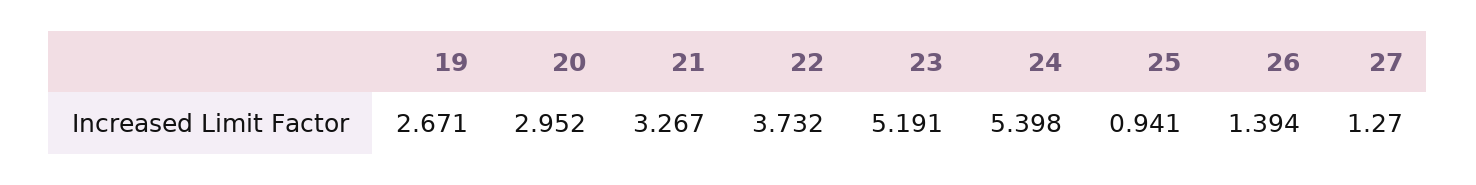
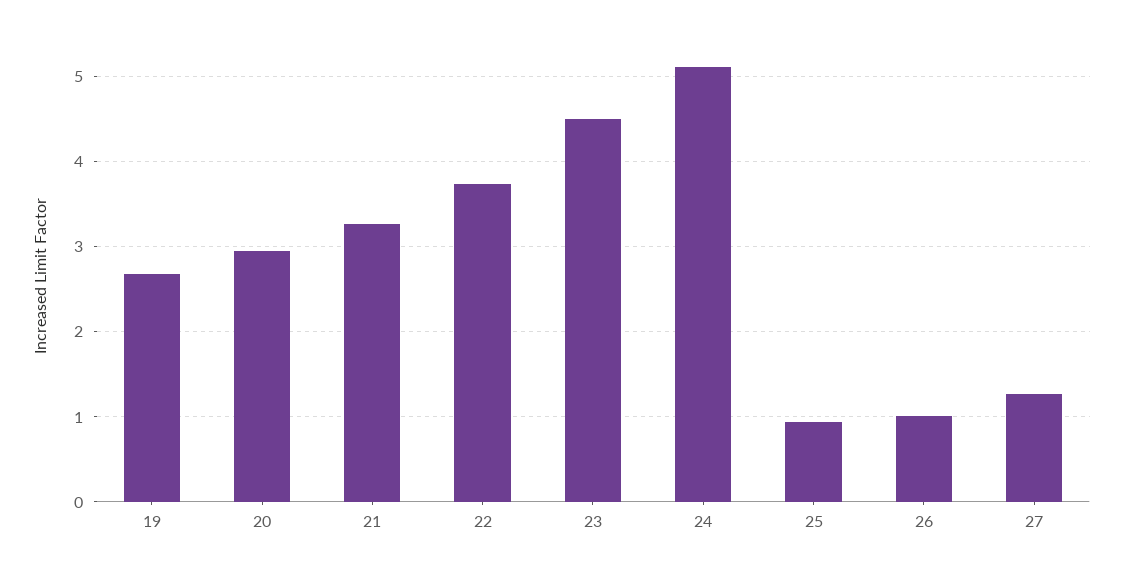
  {
    "19": 2.671,
    "20": 2.952,
    "21": 3.267,
    "22": 3.732,
-   "23": 5.191,
+   "23": 4.5,
-   "24": 5.398,
+   "24": 5.1,
    "25": 0.941,
-   "26": 1.394,
+   "26": 1,
    "27": 1.27
  }

